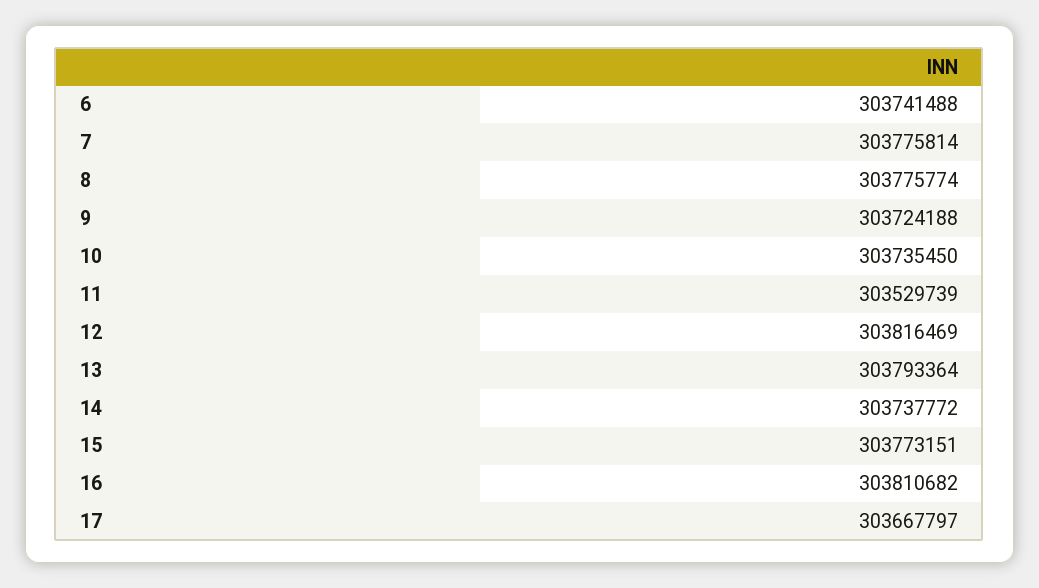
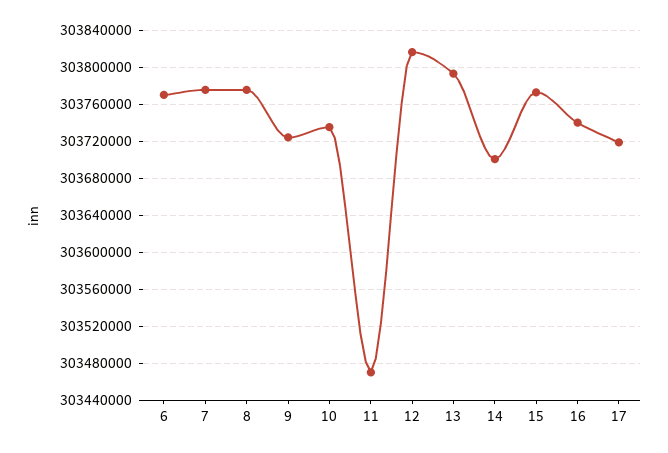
  {
-   "6": 303741488,
+   "6": 303770000,
    "7": 303775814,
    "8": 303775774,
    "9": 303724188,
    "10": 303735450,
-   "11": 303529739,
+   "11": 303470000,
    "12": 303816469,
    "13": 303793364,
-   "14": 303737772,
+   "14": 303700000,
    "15": 303773151,
-   "16": 303810682,
+   "16": 303740000,
-   "17": 303667797
+   "17": 303720000
  }

